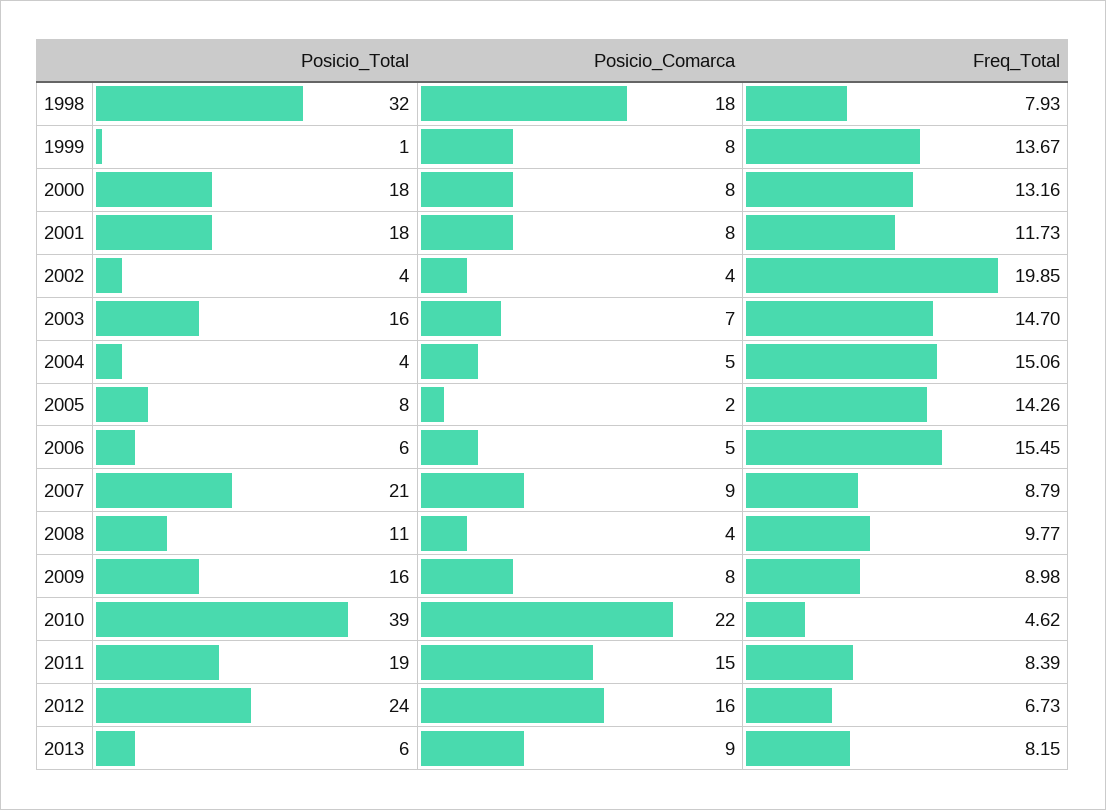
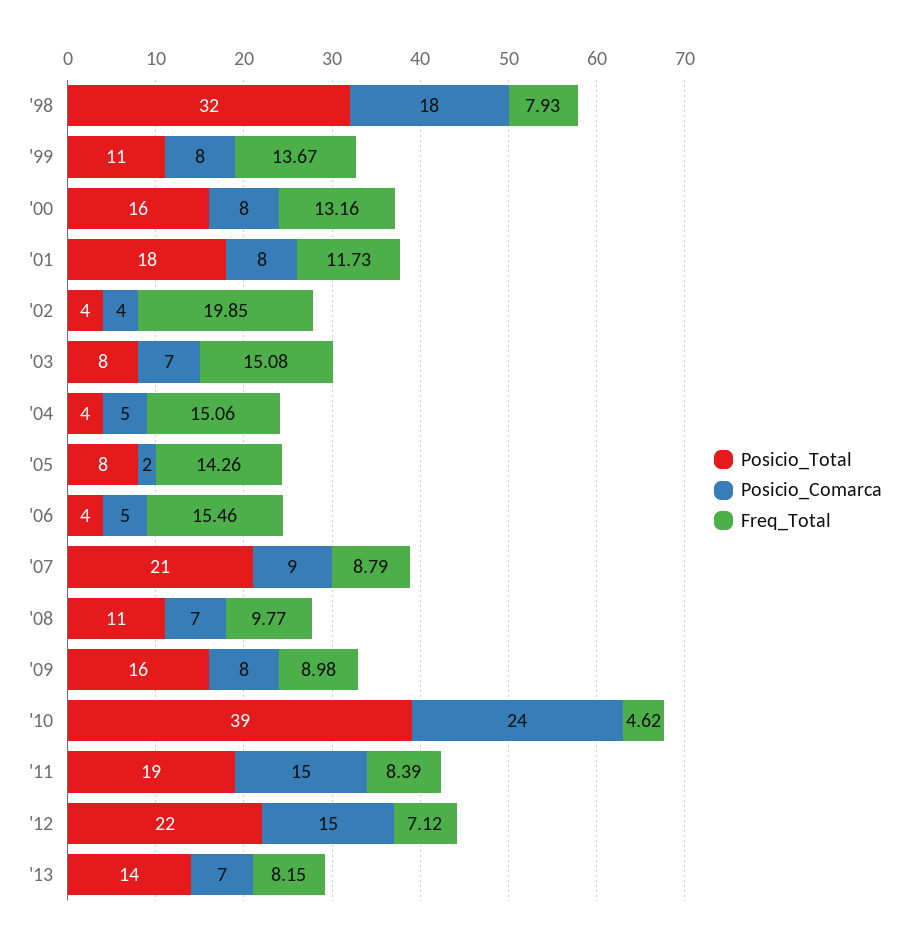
  {
    "Posicio_Total": {
      "1998": 32,
-     "1999": 1,
+     "1999": 11,
-     "2000": 18,
+     "2000": 16,
      "2001": 18,
      "2002": 4,
-     "2003": 16,
+     "2003": 8,
      "2004": 4,
      "2005": 8,
-     "2006": 6,
+     "2006": 4,
      "2007": 21,
      "2008": 11,
      "2009": 16,
      "2010": 39,
      "2011": 19,
-     "2012": 24,
+     "2012": 22,
-     "2013": 6
+     "2013": 14
    },
    "Posicio_Comarca": {
      "1998": 18,
      "1999": 8,
      "2000": 8,
      "2001": 8,
      "2002": 4,
      "2003": 7,
      "2004": 5,
      "2005": 2,
      "2006": 5,
      "2007": 9,
-     "2008": 4,
+     "2008": 7,
      "2009": 8,
-     "2010": 22,
+     "2010": 24,
      "2011": 15,
-     "2012": 16,
+     "2012": 15,
-     "2013": 9
+     "2013": 7
    },
    "Freq_Total": {
      "1998": 7.93,
      "1999": 13.67,
      "2000": 13.16,
      "2001": 11.73,
      "2002": 19.85,
-     "2003": 14.7,
+     "2003": 15.08,
      "2004": 15.06,
      "2005": 14.26,
-     "2006": 15.45,
+     "2006": 15.46,
      "2007": 8.79,
      "2008": 9.77,
      "2009": 8.98,
      "2010": 4.62,
      "2011": 8.39,
-     "2012": 6.73,
+     "2012": 7.12,
      "2013": 8.15
    }
  }

